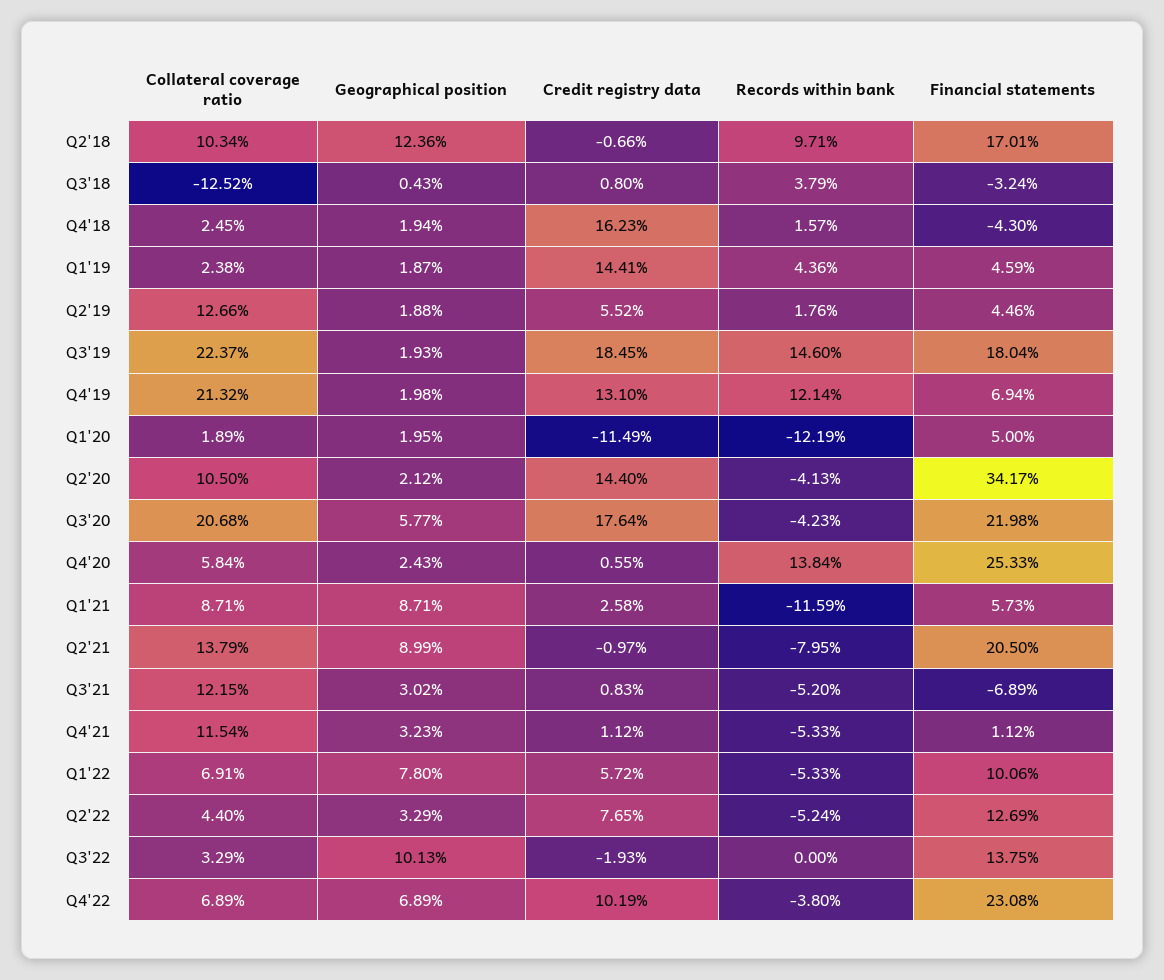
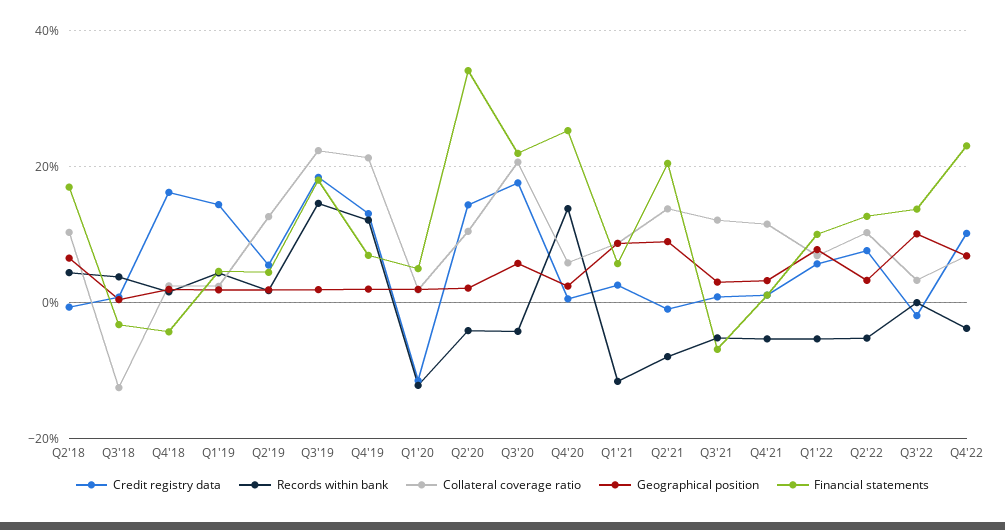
  {
    "Collateral coverage ratio": {
      "Q2'18": 10.34,
      "Q3'18": -12.52,
      "Q4'18": 2.45,
      "Q1'19": 2.38,
      "Q2'19": 12.66,
      "Q3'19": 22.37,
      "Q4'19": 21.32,
      "Q1'20": 1.89,
      "Q2'20": 10.5,
      "Q3'20": 20.68,
      "Q4'20": 5.84,
      "Q1'21": 8.71,
      "Q2'21": 13.79,
      "Q3'21": 12.15,
      "Q4'21": 11.54,
      "Q1'22": 6.91,
-     "Q2'22": 4.4,
+     "Q2'22": 10,
      "Q3'22": 3.29,
      "Q4'22": 6.89
    },
    "Geographical position": {
-     "Q2'18": 12.36,
+     "Q2'18": 6,
      "Q3'18": 0.43,
      "Q4'18": 1.94,
      "Q1'19": 1.87,
      "Q2'19": 1.88,
      "Q3'19": 1.93,
      "Q4'19": 1.98,
      "Q1'20": 1.95,
      "Q2'20": 2.12,
      "Q3'20": 5.77,
      "Q4'20": 2.43,
      "Q1'21": 8.71,
      "Q2'21": 8.99,
      "Q3'21": 3.02,
      "Q4'21": 3.23,
      "Q1'22": 7.8,
      "Q2'22": 3.29,
      "Q3'22": 10.13,
      "Q4'22": 6.89
    },
    "Credit registry data": {
      "Q2'18": -0.66,
      "Q3'18": 0.8,
      "Q4'18": 16.23,
      "Q1'19": 14.41,
      "Q2'19": 5.52,
      "Q3'19": 18.45,
      "Q4'19": 13.1,
      "Q1'20": -11.49,
      "Q2'20": 14.4,
      "Q3'20": 17.64,
      "Q4'20": 0.55,
      "Q1'21": 2.58,
      "Q2'21": -0.97,
      "Q3'21": 0.83,
      "Q4'21": 1.12,
      "Q1'22": 5.72,
      "Q2'22": 7.65,
      "Q3'22": -1.93,
      "Q4'22": 10.19
    },
    "Records within bank": {
-     "Q2'18": 9.71,
+     "Q2'18": 4,
      "Q3'18": 3.79,
      "Q4'18": 1.57,
      "Q1'19": 4.36,
      "Q2'19": 1.76,
      "Q3'19": 14.6,
      "Q4'19": 12.14,
      "Q1'20": -12.19,
      "Q2'20": -4.13,
      "Q3'20": -4.23,
      "Q4'20": 13.84,
      "Q1'21": -11.59,
      "Q2'21": -7.95,
      "Q3'21": -5.2,
      "Q4'21": -5.33,
      "Q1'22": -5.33,
      "Q2'22": -5.24,
      "Q3'22": 0,
      "Q4'22": -3.8
    },
    "Financial statements": {
      "Q2'18": 17.01,
      "Q3'18": -3.24,
      "Q4'18": -4.3,
      "Q1'19": 4.59,
      "Q2'19": 4.46,
      "Q3'19": 18.04,
      "Q4'19": 6.94,
      "Q1'20": 5,
      "Q2'20": 34.17,
      "Q3'20": 21.98,
      "Q4'20": 25.33,
      "Q1'21": 5.73,
      "Q2'21": 20.5,
      "Q3'21": -6.89,
      "Q4'21": 1.12,
      "Q1'22": 10.06,
      "Q2'22": 12.69,
      "Q3'22": 13.75,
      "Q4'22": 23.08
    }
  }

